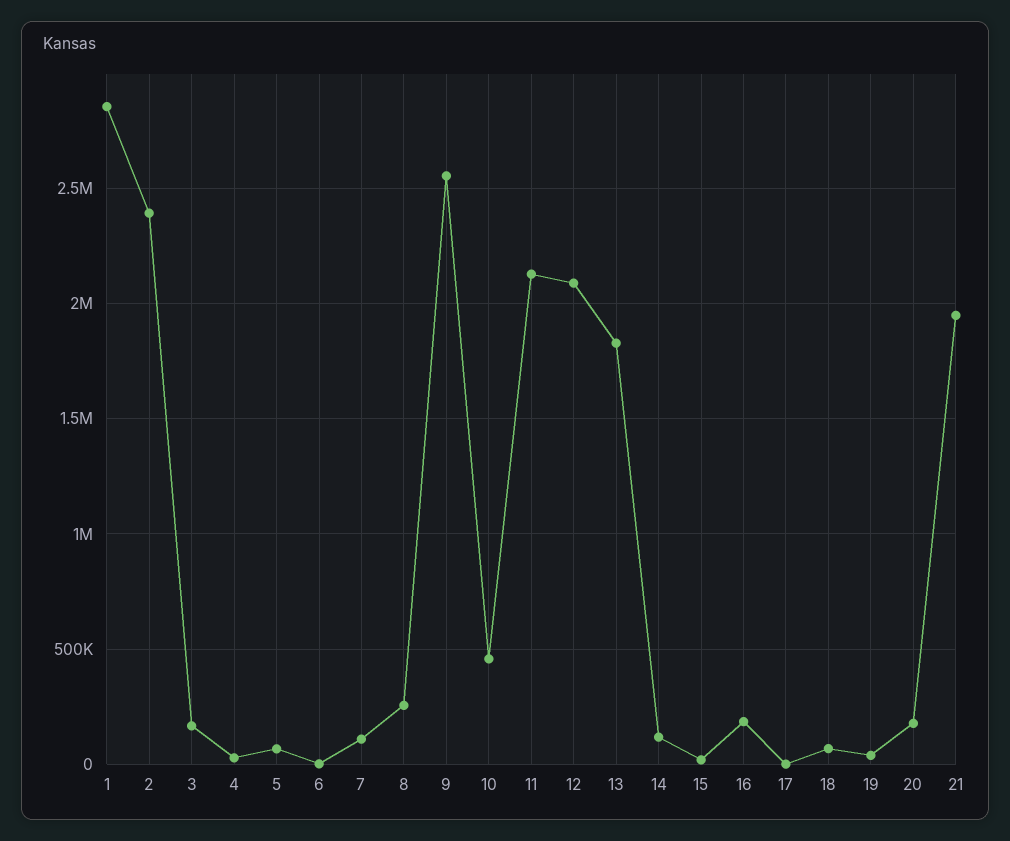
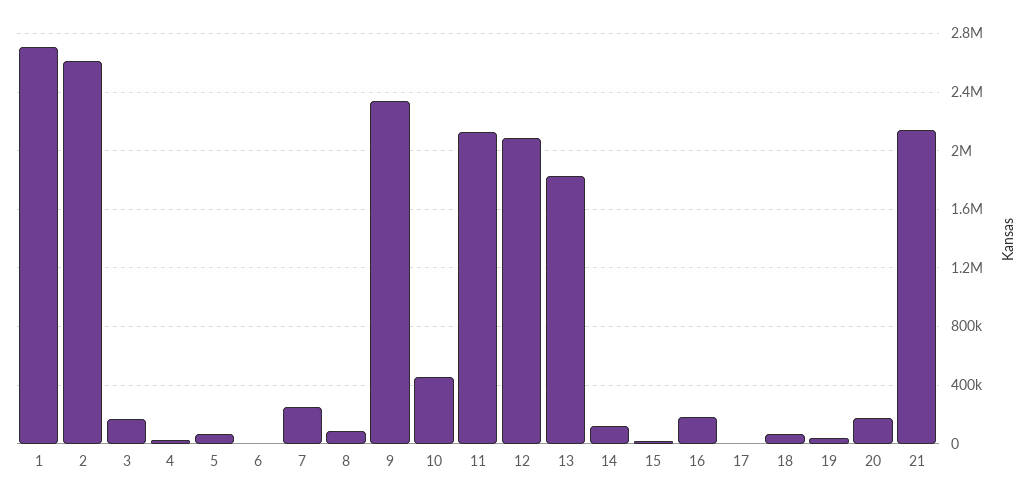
  {
-   "1": 2850000,
+   "1": 2700000,
-   "2": 2400000,
+   "2": 2600000,
    "3": 150000,
    "4": 50000,
    "5": 50000,
    "6": 0,
-   "7": 100000,
+   "7": 250000,
-   "8": 250000,
+   "8": 100000,
-   "9": 2550000,
+   "9": 2350000,
    "10": 450000,
    "11": 2150000,
    "12": 2100000,
    "13": 1850000,
    "14": 100000,
    "15": 0,
    "16": 200000,
    "17": 0,
    "18": 50000,
    "19": 50000,
    "20": 200000,
-   "21": 1950000
+   "21": 2150000
  }

